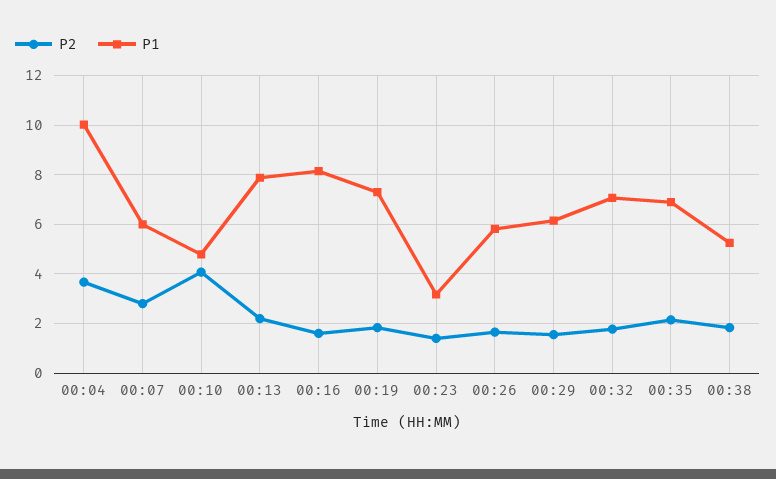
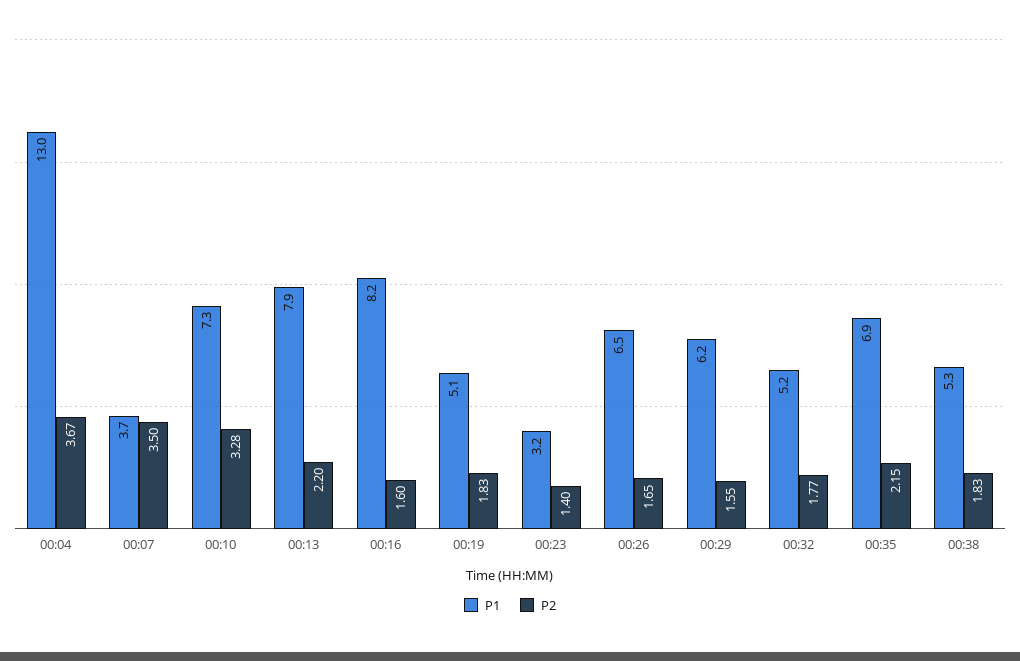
  {
    "P2": {
      "00:04": 3.67,
-     "00:07": 2.75,
+     "00:07": 3.5,
-     "00:10": 4,
+     "00:10": 3.28,
      "00:13": 2.2,
      "00:16": 1.6,
      "00:19": 1.83,
      "00:23": 1.4,
      "00:26": 1.65,
      "00:29": 1.55,
      "00:32": 1.77,
      "00:35": 2.15,
      "00:38": 1.83
    },
    "P1": {
-     "00:04": 10,
+     "00:04": 13,
-     "00:07": 6,
+     "00:07": 3.7,
-     "00:10": 4.75,
+     "00:10": 7.3,
      "00:13": 7.9,
      "00:16": 8.2,
-     "00:19": 7.25,
+     "00:19": 5.1,
      "00:23": 3.2,
-     "00:26": 5.75,
+     "00:26": 6.5,
      "00:29": 6.2,
-     "00:32": 7,
+     "00:32": 5.2,
      "00:35": 6.9,
      "00:38": 5.3
    }
  }

